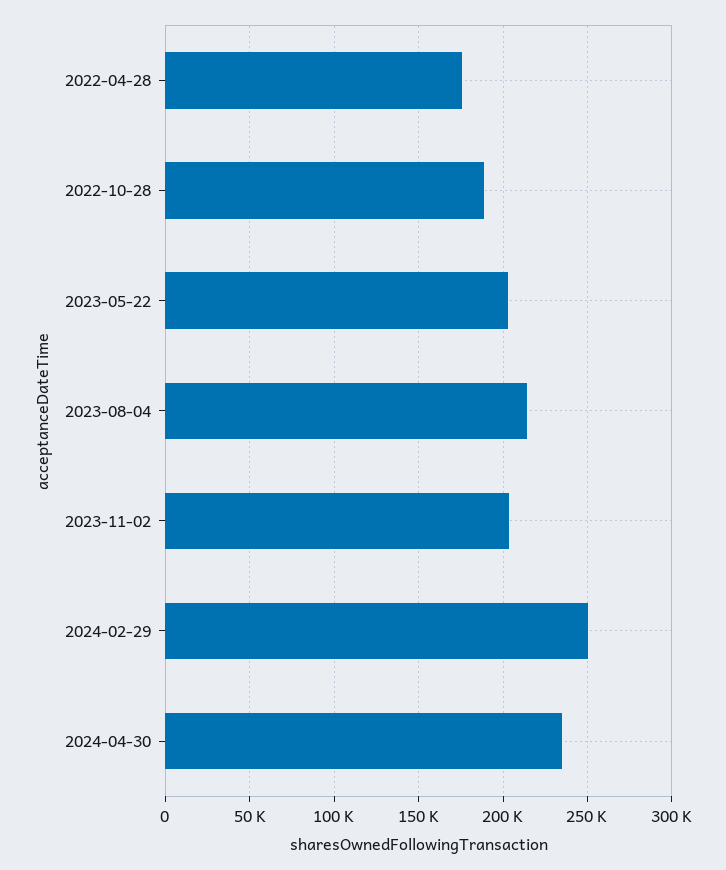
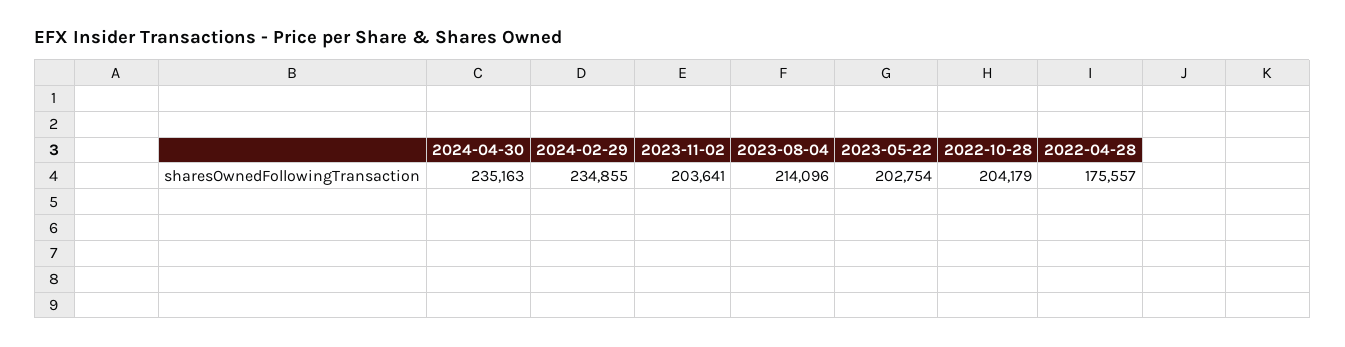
  {
    "2022-04-28": 175557,
-   "2022-10-28": 190000,
+   "2022-10-28": 204179,
    "2023-05-22": 202754,
    "2023-08-04": 214096,
    "2023-11-02": 203641,
-   "2024-02-29": 250000,
+   "2024-02-29": 234855,
    "2024-04-30": 235163
  }

